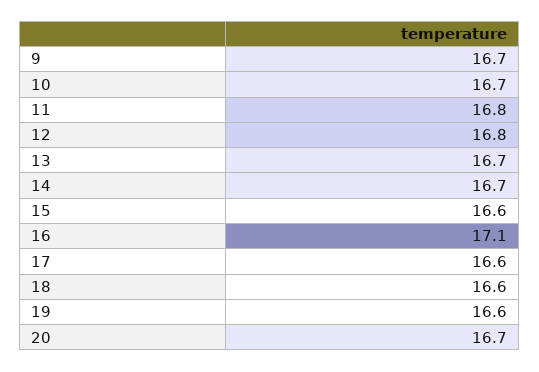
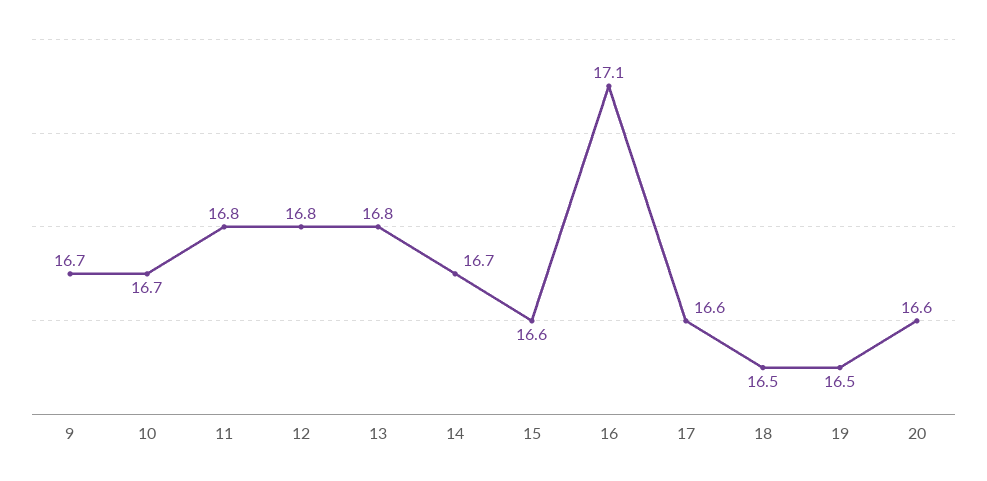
  {
    "9": 16.7,
    "10": 16.7,
    "11": 16.8,
    "12": 16.8,
-   "13": 16.7,
+   "13": 16.8,
    "14": 16.7,
    "15": 16.6,
    "16": 17.1,
    "17": 16.6,
-   "18": 16.6,
+   "18": 16.5,
-   "19": 16.6,
+   "19": 16.5,
-   "20": 16.7
+   "20": 16.6
  }

